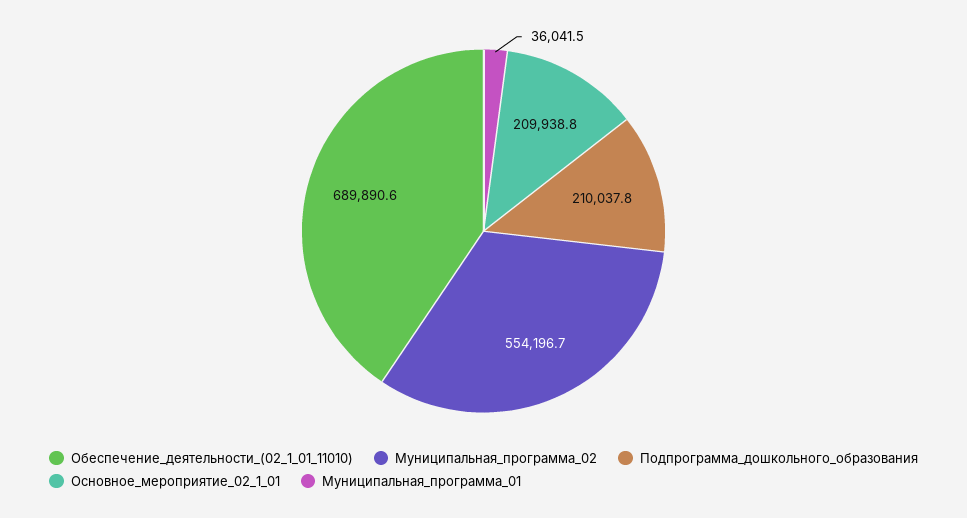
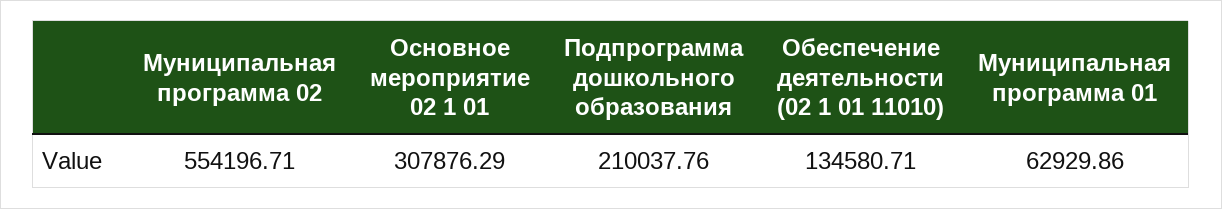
  {
-   "Обеспечение_деятельности_(02_1_01_11010)": 689890.6,
+   "Обеспечение_деятельности_(02_1_01_11010)": 134580.71,
    "Муниципальная_программа_02": 554196.71,
    "Подпрограмма_дошкольного_образования": 210037.76,
-   "Основное_мероприятие_02_1_01": 209938.8,
+   "Основное_мероприятие_02_1_01": 307876.29,
-   "Муниципальная_программа_01": 36041.5
+   "Муниципальная_программа_01": 62929.86
  }

